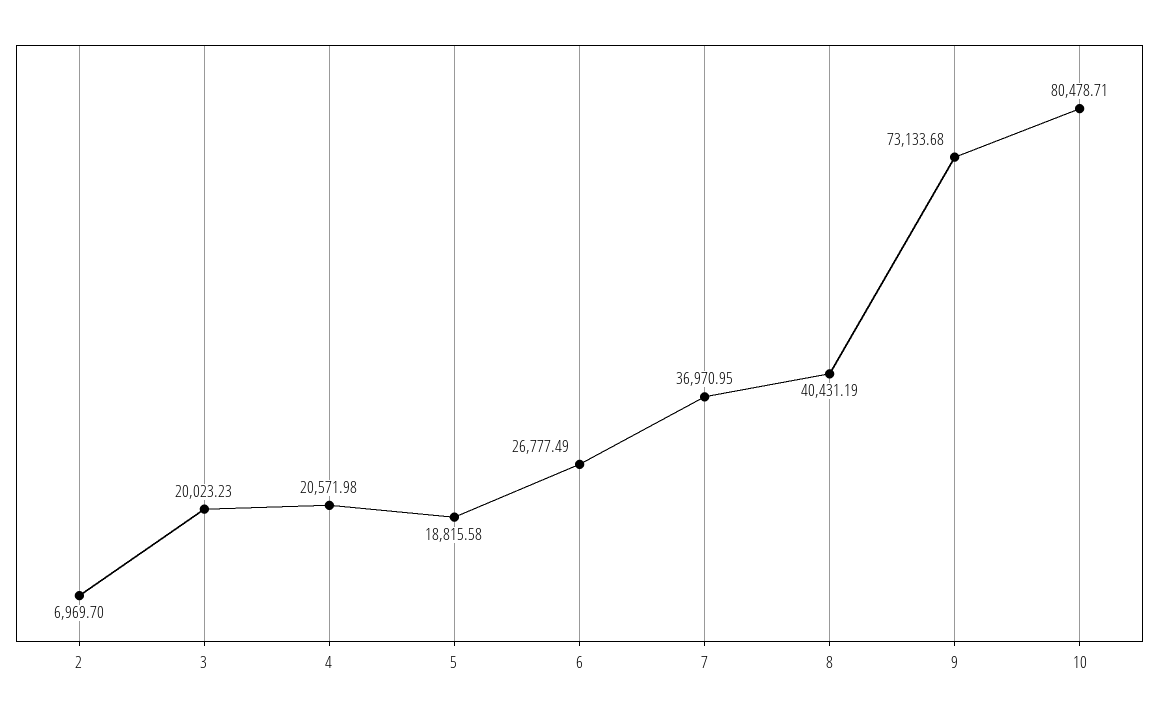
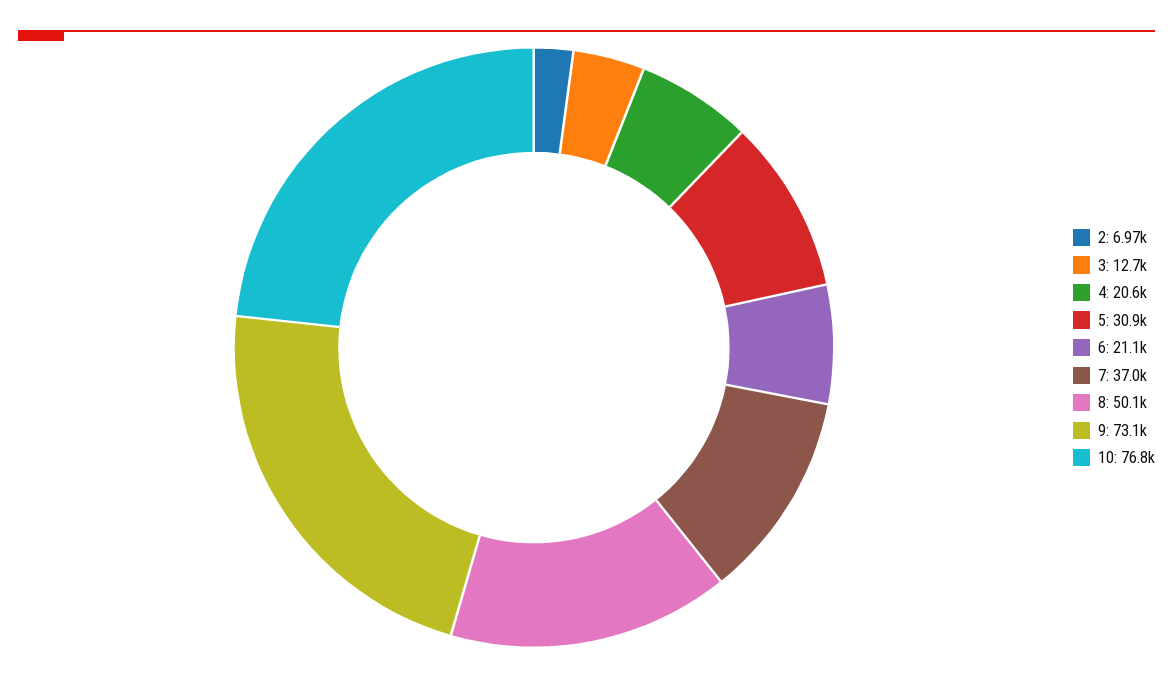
  {
    "2": 6969.7,
-   "3": 20023.23,
+   "3": 12700,
    "4": 20571.98,
-   "5": 18815.58,
+   "5": 30900,
-   "6": 26777.49,
+   "6": 21100,
    "7": 36970.95,
-   "8": 40431.19,
+   "8": 50100,
    "9": 73133.68,
-   "10": 80478.71
+   "10": 76800
  }

